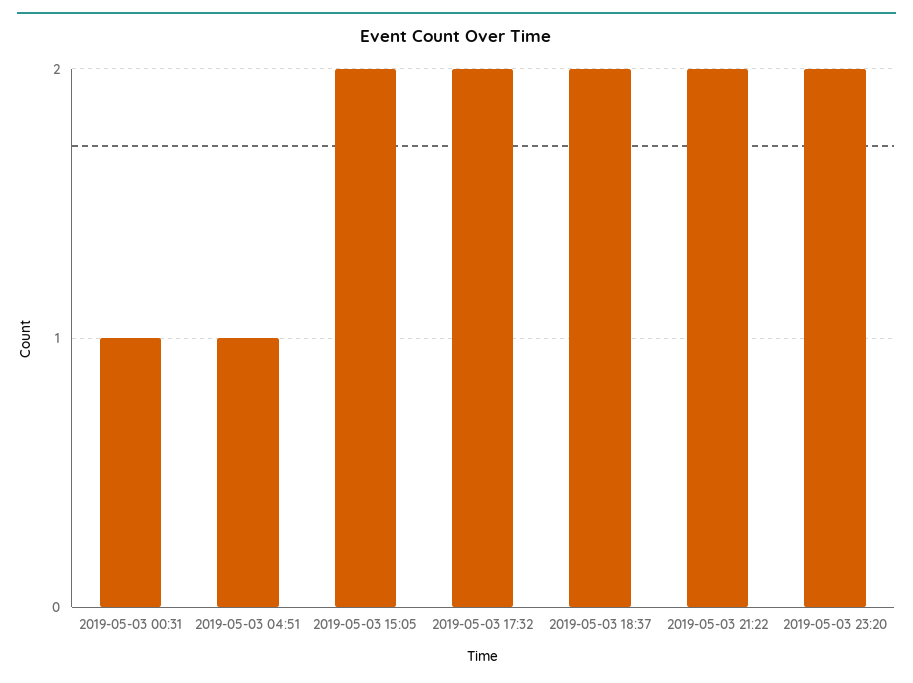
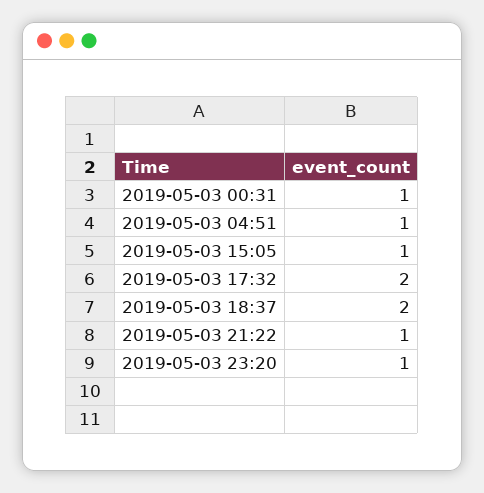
  {
    "2019-05-03 00:31": 1,
    "2019-05-03 04:51": 1,
-   "2019-05-03 15:05": 2,
+   "2019-05-03 15:05": 1,
    "2019-05-03 17:32": 2,
    "2019-05-03 18:37": 2,
-   "2019-05-03 21:22": 2,
+   "2019-05-03 21:22": 1,
-   "2019-05-03 23:20": 2
+   "2019-05-03 23:20": 1
  }

